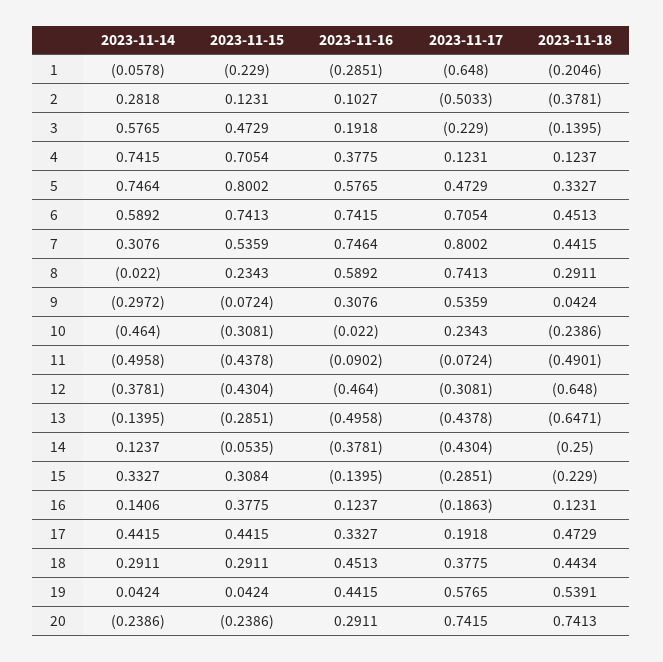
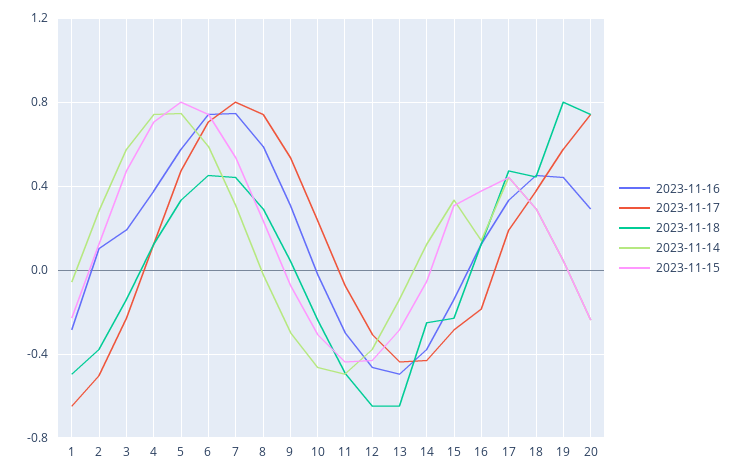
  {
    "2023-11-14": {
      "1": -0.0578,
      "2": 0.2818,
      "3": 0.5765,
      "4": 0.7415,
      "5": 0.7464,
      "6": 0.5892,
      "7": 0.3076,
      "8": -0.022,
      "9": -0.2972,
      "10": -0.464,
      "11": -0.4958,
      "12": -0.3781,
      "13": -0.1395,
      "14": 0.1237,
      "15": 0.3327,
      "16": 0.1406,
      "17": 0.4415,
      "18": 0.2911,
      "19": 0.0424,
      "20": -0.2386
    },
    "2023-11-15": {
      "1": -0.229,
      "2": 0.1231,
      "3": 0.4729,
      "4": 0.7054,
      "5": 0.8002,
      "6": 0.7413,
      "7": 0.5359,
      "8": 0.2343,
      "9": -0.0724,
      "10": -0.3081,
      "11": -0.4378,
      "12": -0.4304,
      "13": -0.2851,
      "14": -0.0535,
      "15": 0.3084,
      "16": 0.3775,
      "17": 0.4415,
      "18": 0.2911,
      "19": 0.0424,
      "20": -0.2386
    },
    "2023-11-16": {
      "1": -0.2851,
      "2": 0.1027,
      "3": 0.1918,
      "4": 0.3775,
      "5": 0.5765,
      "6": 0.7415,
      "7": 0.7464,
      "8": 0.5892,
      "9": 0.3076,
      "10": -0.022,
-     "11": -0.0902,
+     "11": -0.3,
      "12": -0.464,
      "13": -0.4958,
      "14": -0.3781,
      "15": -0.1395,
      "16": 0.1237,
      "17": 0.3327,
      "18": 0.4513,
      "19": 0.4415,
      "20": 0.2911
    },
    "2023-11-17": {
      "1": -0.648,
      "2": -0.5033,
      "3": -0.229,
      "4": 0.1231,
      "5": 0.4729,
      "6": 0.7054,
      "7": 0.8002,
      "8": 0.7413,
      "9": 0.5359,
      "10": 0.2343,
      "11": -0.0724,
      "12": -0.3081,
      "13": -0.4378,
      "14": -0.4304,
      "15": -0.2851,
      "16": -0.1863,
      "17": 0.1918,
      "18": 0.3775,
      "19": 0.5765,
      "20": 0.7415
    },
    "2023-11-18": {
-     "1": -0.2046,
+     "1": -0.5,
      "2": -0.3781,
      "3": -0.1395,
      "4": 0.1237,
      "5": 0.3327,
      "6": 0.4513,
      "7": 0.4415,
      "8": 0.2911,
      "9": 0.0424,
      "10": -0.2386,
      "11": -0.4901,
      "12": -0.648,
      "13": -0.6471,
      "14": -0.25,
      "15": -0.229,
      "16": 0.1231,
      "17": 0.4729,
      "18": 0.4434,
-     "19": 0.5391,
+     "19": 0.8,
      "20": 0.7413
    }
  }

